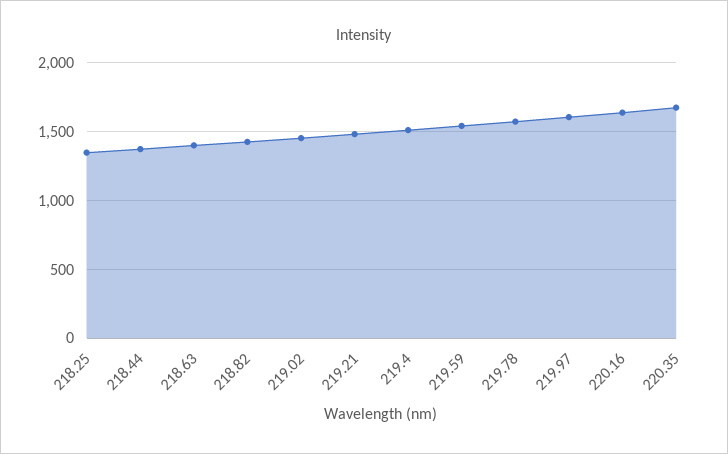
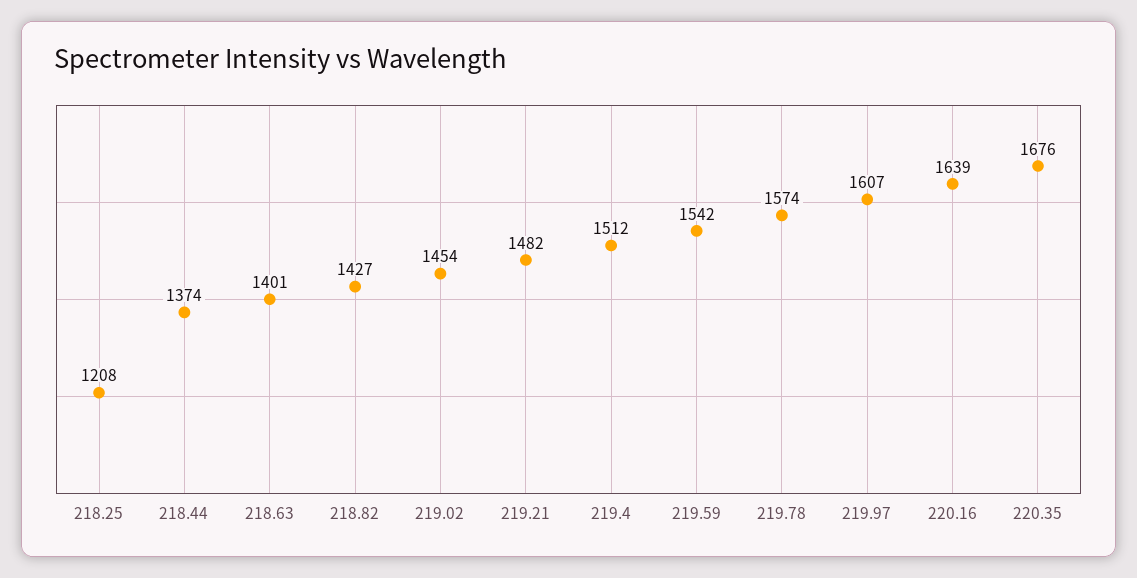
  {
-   "218.25": 1350,
+   "218.25": 1208,
    "218.44": 1374,
    "218.63": 1401,
    "218.82": 1427,
    "219.02": 1454,
    "219.21": 1482,
    "219.4": 1512,
    "219.59": 1542,
    "219.78": 1574,
    "219.97": 1607,
    "220.16": 1639,
    "220.35": 1676
  }

